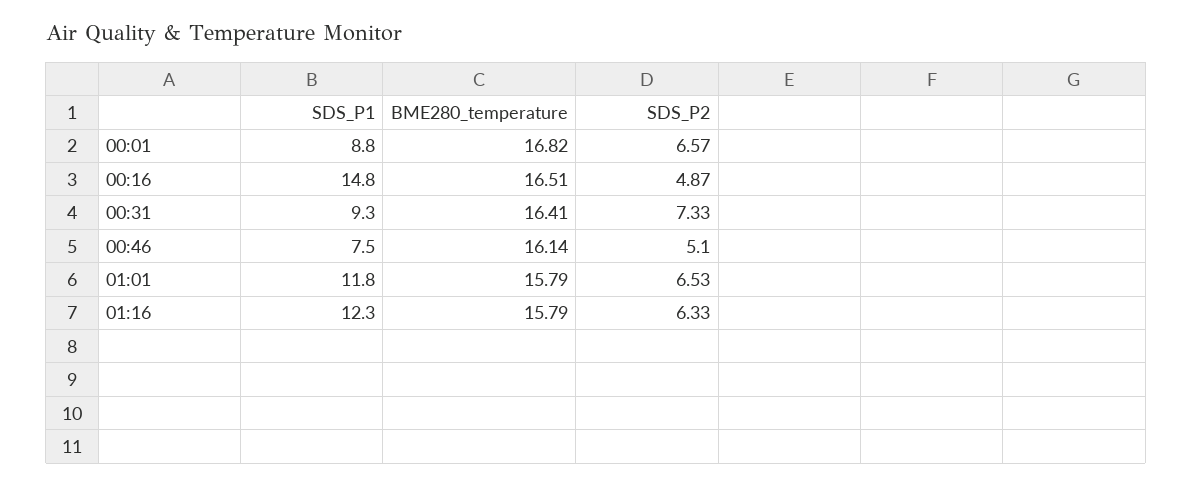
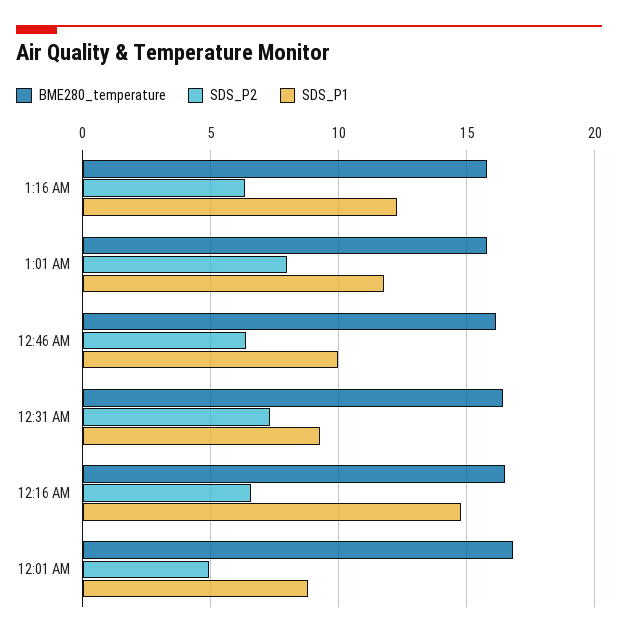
  {
    "SDS_P1": {
      "00:01": 8.8,
      "00:16": 14.8,
      "00:31": 9.3,
-     "00:46": 7.5,
+     "00:46": 10,
      "01:01": 11.8,
      "01:16": 12.3
    },
    "BME280_temperature": {
      "00:01": 16.82,
      "00:16": 16.51,
      "00:31": 16.41,
      "00:46": 16.14,
      "01:01": 15.79,
      "01:16": 15.79
    },
    "SDS_P2": {
-     "00:01": 6.57,
+     "00:01": 5,
-     "00:16": 4.87,
+     "00:16": 6.5,
      "00:31": 7.33,
-     "00:46": 5.1,
+     "00:46": 6.5,
-     "01:01": 6.53,
+     "01:01": 8,
      "01:16": 6.33
    }
  }

